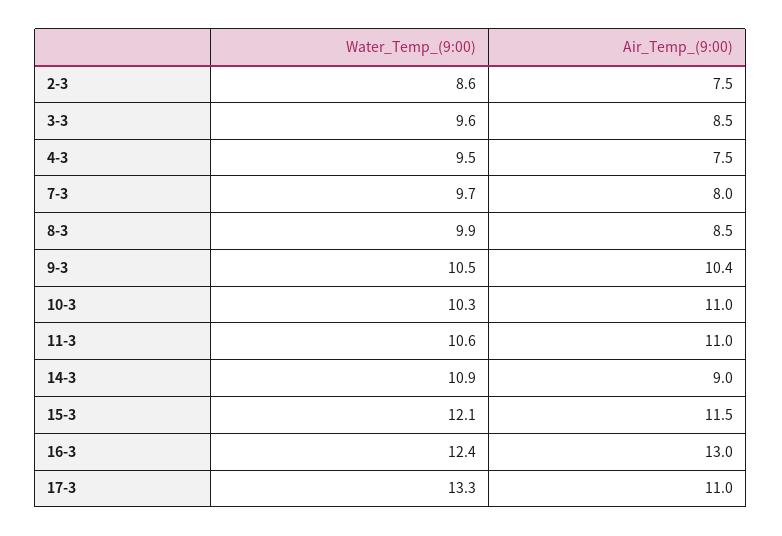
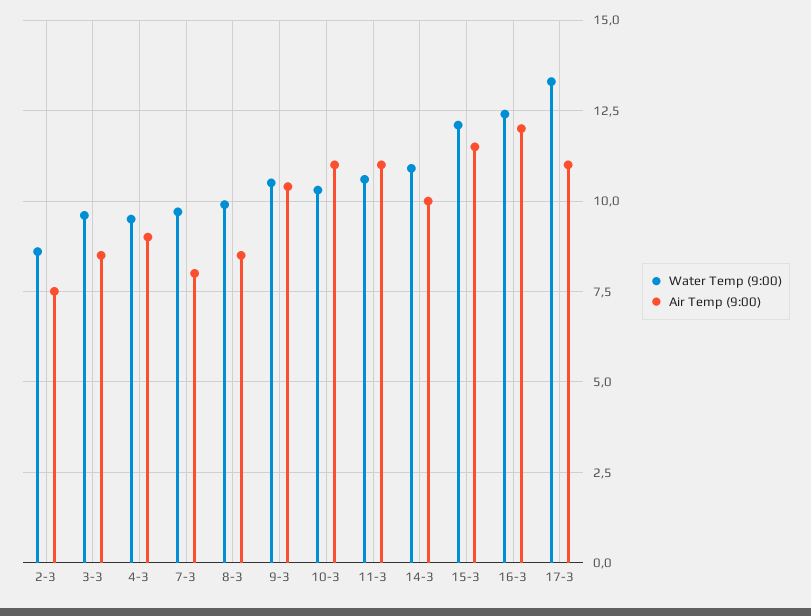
  {
    "Water_Temp_(9:00)": {
      "2-3": 8.6,
      "3-3": 9.6,
      "4-3": 9.5,
      "7-3": 9.7,
      "8-3": 9.9,
      "9-3": 10.5,
      "10-3": 10.3,
      "11-3": 10.6,
      "14-3": 10.9,
      "15-3": 12.1,
      "16-3": 12.4,
      "17-3": 13.3
    },
    "Air_Temp_(9:00)": {
      "2-3": 7.5,
      "3-3": 8.5,
-     "4-3": 7.5,
+     "4-3": 9,
      "7-3": 8,
      "8-3": 8.5,
      "9-3": 10.4,
      "10-3": 11,
      "11-3": 11,
-     "14-3": 9,
+     "14-3": 10,
      "15-3": 11.5,
-     "16-3": 13,
+     "16-3": 12,
      "17-3": 11
    }
  }

